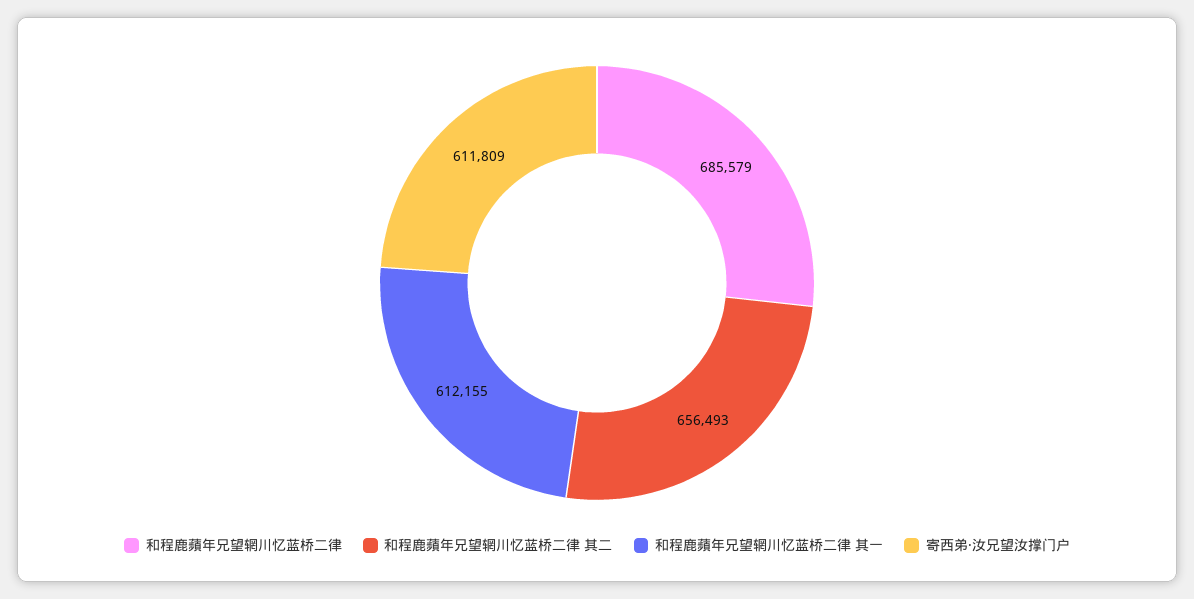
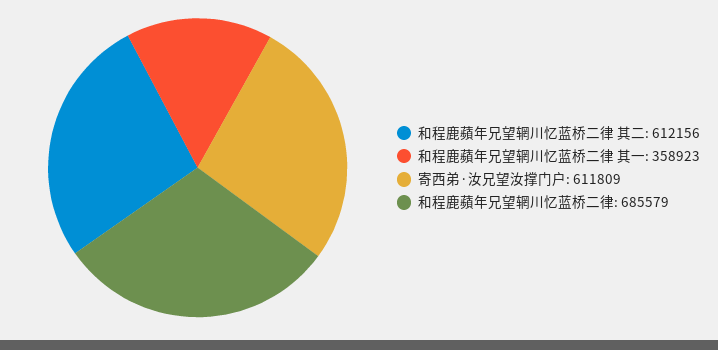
  {
    "和程鹿蘋年兄望辋川忆蓝桥二律": 685579,
-   "和程鹿蘋年兄望辋川忆蓝桥二律 其二": 656493,
+   "和程鹿蘋年兄望辋川忆蓝桥二律 其二": 612156,
-   "和程鹿蘋年兄望辋川忆蓝桥二律 其一": 612155,
+   "和程鹿蘋年兄望辋川忆蓝桥二律 其一": 358923,
    "寄西弟·汝兄望汝撑门户": 611809
  }

